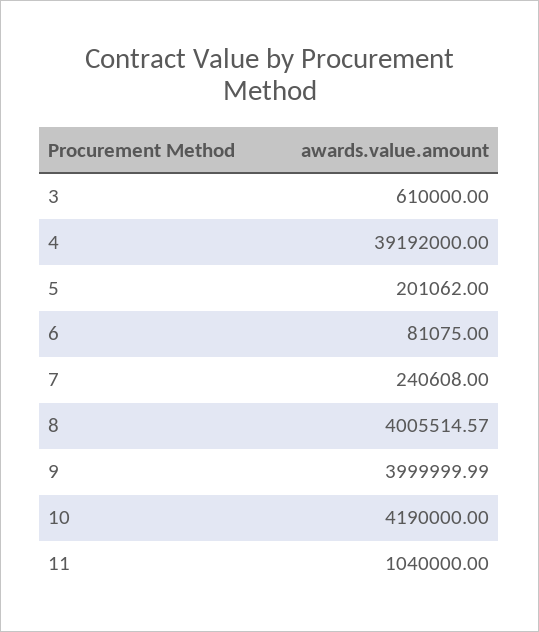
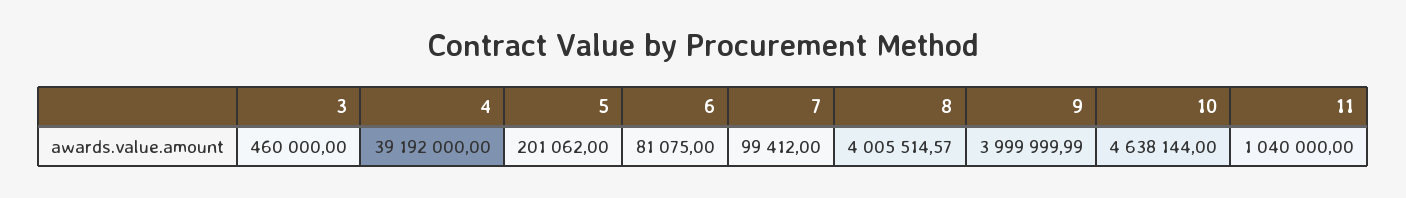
  {
-   "3": 610000,
+   "3": 460000,
    "4": 39192000,
    "5": 201062,
    "6": 81075,
-   "7": 240608,
+   "7": 99412,
    "8": 4005514.57,
    "9": 3999999.99,
-   "10": 4190000,
+   "10": 4638144,
    "11": 1040000
  }

